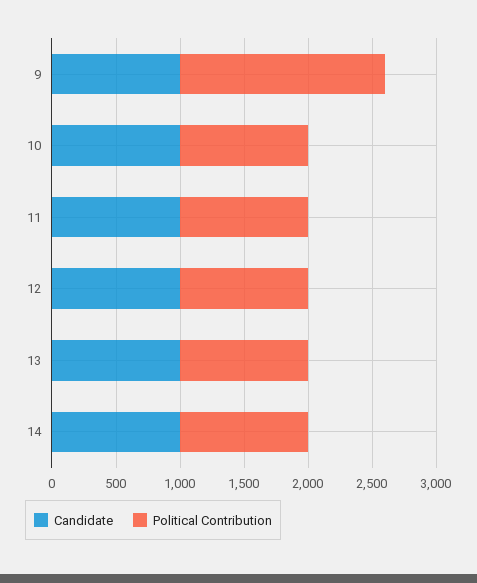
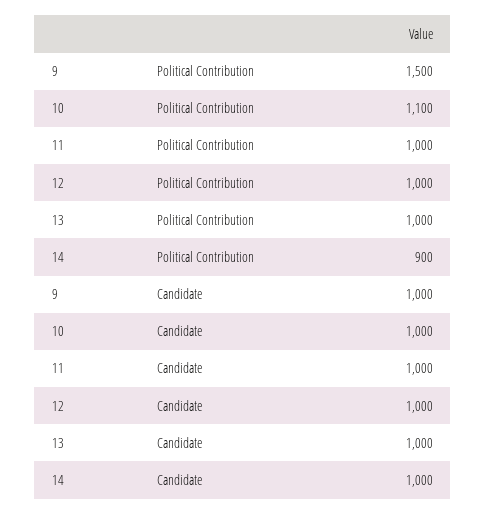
  {
    "Candidate": {
      "9": 1000,
      "10": 1000,
      "11": 1000,
      "12": 1000,
      "13": 1000,
      "14": 1000
    },
    "Political Contribution": {
-     "9": 1600,
+     "9": 1500,
-     "10": 1000,
+     "10": 1100,
      "11": 1000,
      "12": 1000,
      "13": 1000,
-     "14": 1000
+     "14": 900
    }
  }

